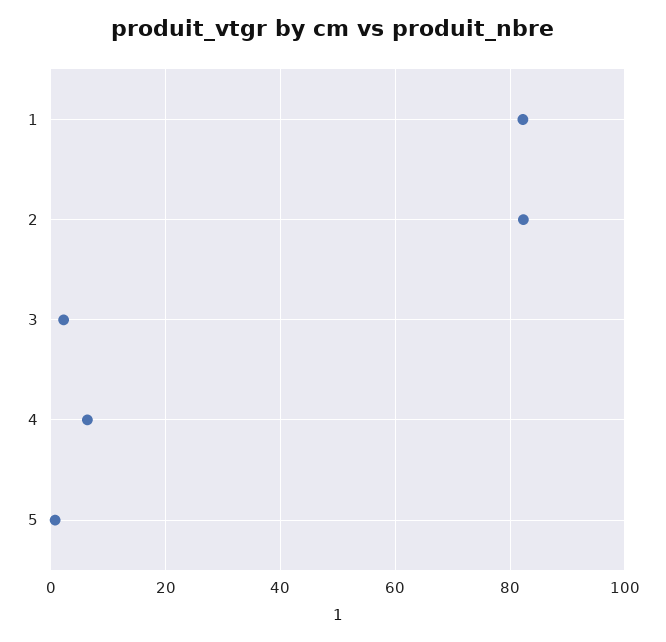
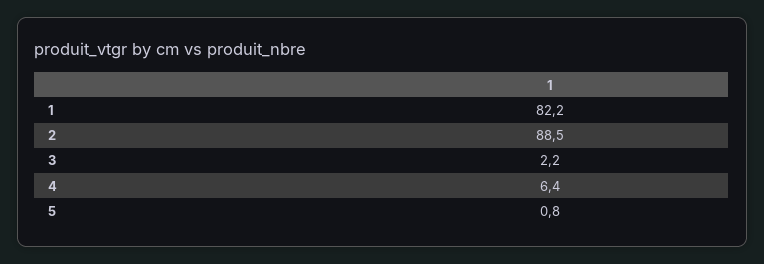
  {
    "1": 82.2,
-   "2": 82,
+   "2": 88.5,
    "3": 2.2,
    "4": 6.4,
    "5": 0.8
  }

